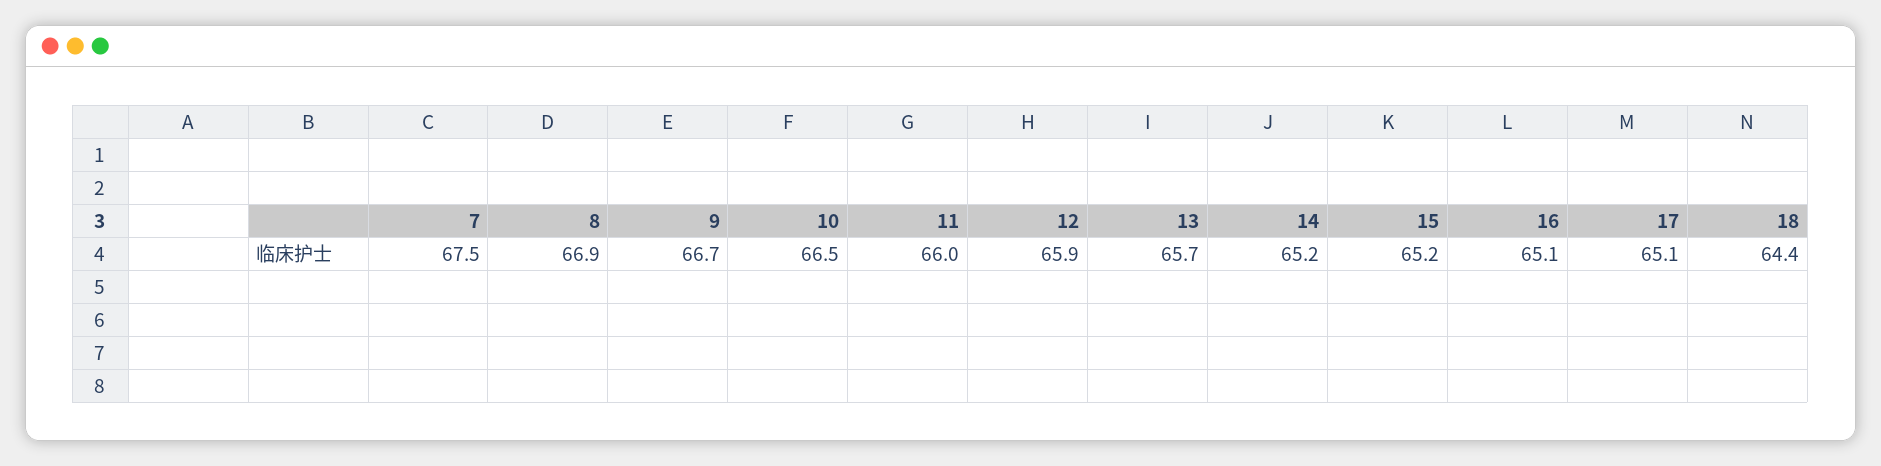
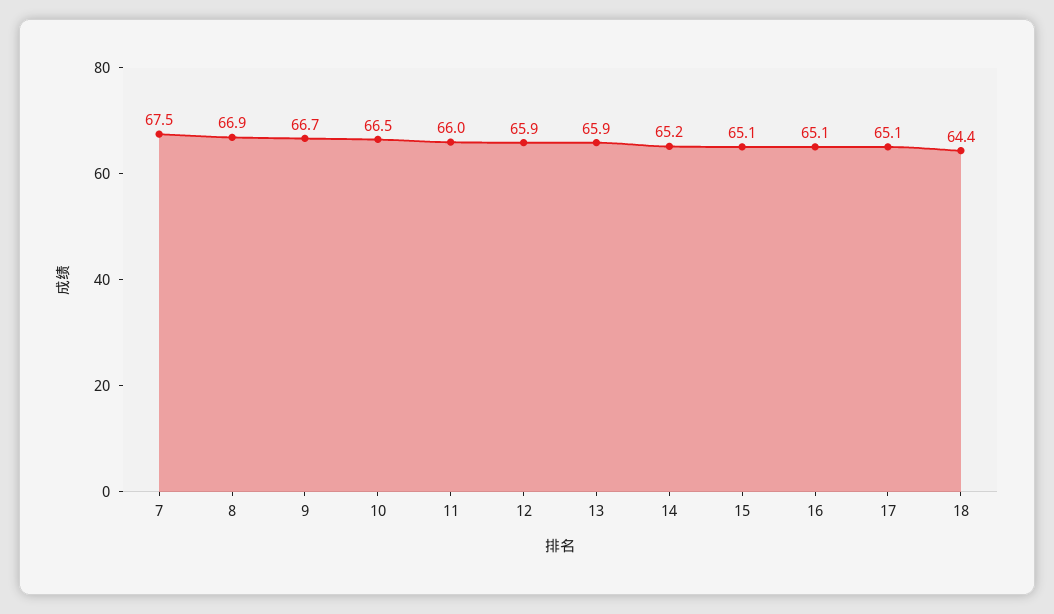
  {
    "7": 67.5,
    "8": 66.9,
    "9": 66.7,
    "10": 66.5,
    "11": 66,
    "12": 65.9,
-   "13": 65.7,
+   "13": 65.9,
    "14": 65.2,
-   "15": 65.2,
+   "15": 65.1,
    "16": 65.1,
    "17": 65.1,
    "18": 64.4
  }

